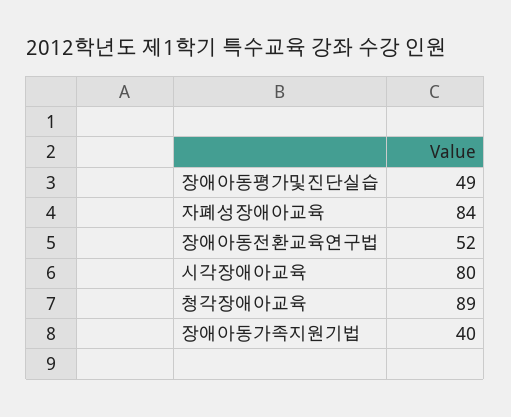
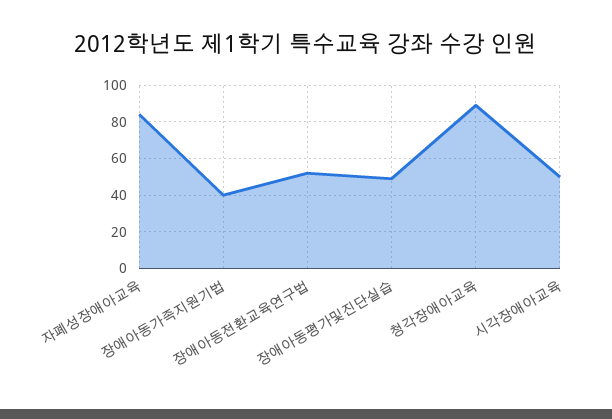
  {
    "장애아동평가및진단실습": 49,
    "자폐성장애아교육": 84,
    "장애아동전환교육연구법": 52,
-   "시각장애아교육": 80,
+   "시각장애아교육": 50,
    "청각장애아교육": 89,
    "장애아동가족지원기법": 40
  }

